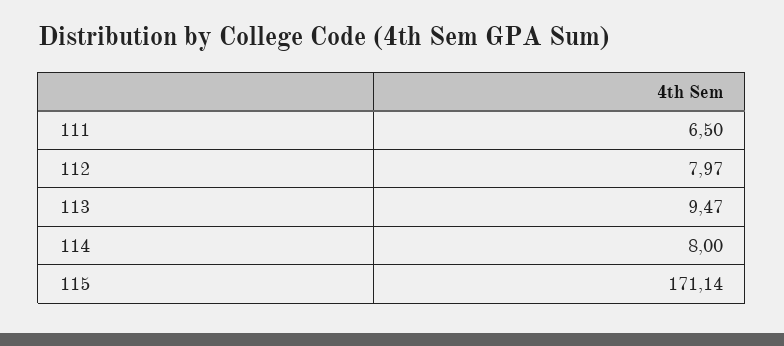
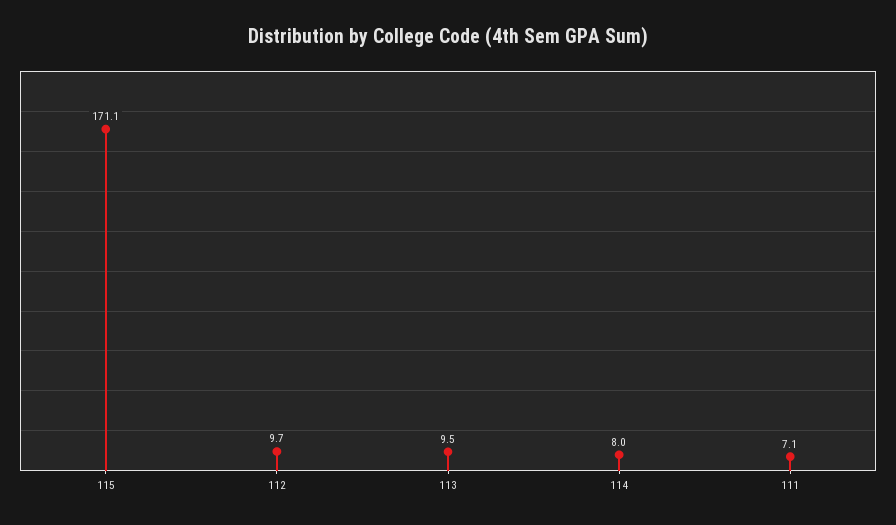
  {
-   "111": 6.5,
+   "111": 7.1,
-   "112": 7.97,
+   "112": 9.7,
    "113": 9.47,
    "114": 8,
    "115": 171.14
  }

